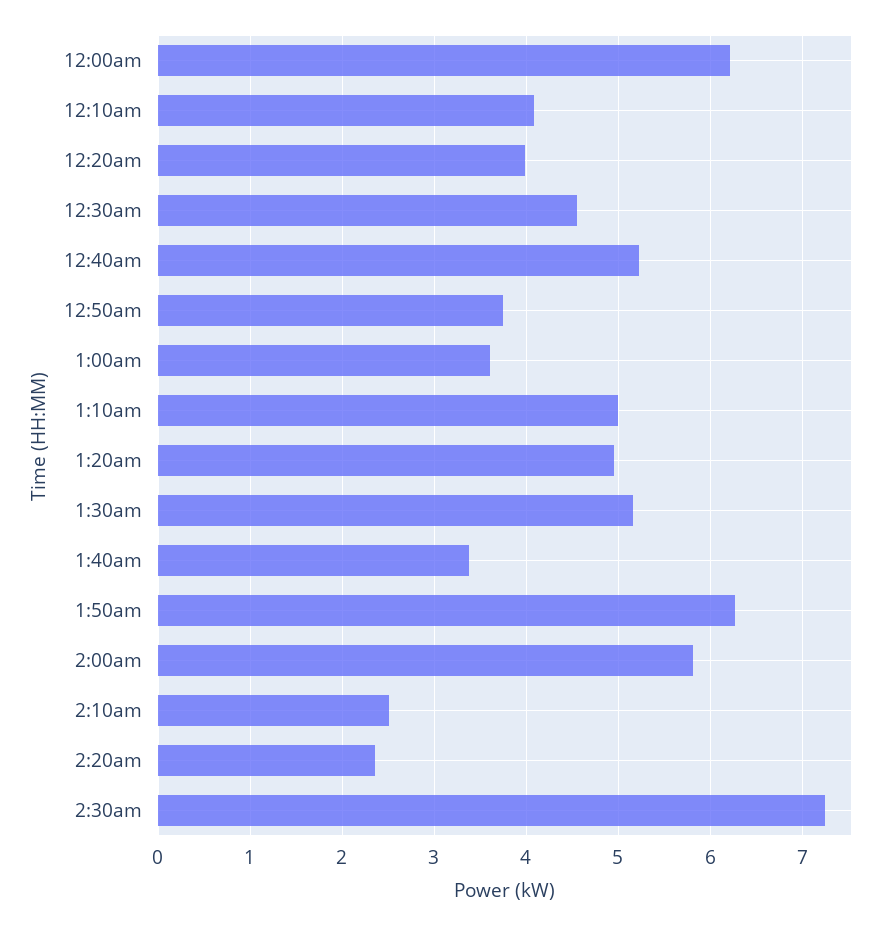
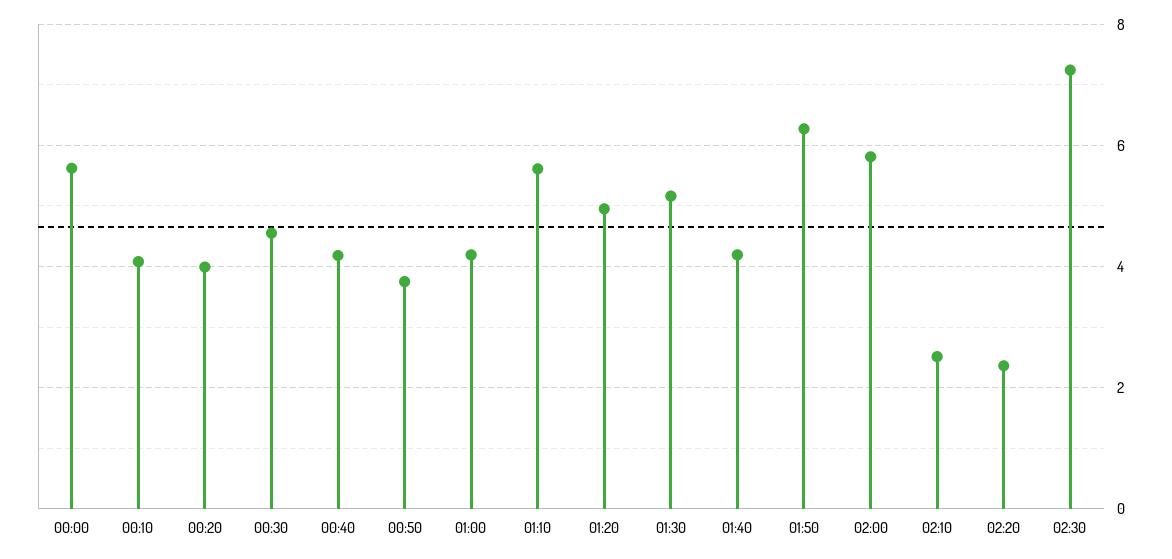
  {
-   "12:00am": 6.2,
+   "12:00am": 5.6,
    "12:10am": 4.1,
    "12:20am": 4,
    "12:30am": 4.6,
-   "12:40am": 5.2,
+   "12:40am": 4.2,
    "12:50am": 3.8,
-   "1:00am": 3.6,
+   "1:00am": 4.2,
-   "1:10am": 5,
+   "1:10am": 5.6,
    "1:20am": 5,
    "1:30am": 5.2,
-   "1:40am": 3.4,
+   "1:40am": 4.2,
    "1:50am": 6.3,
    "2:00am": 5.8,
    "2:10am": 2.5,
    "2:20am": 2.4,
    "2:30am": 7.2
  }

